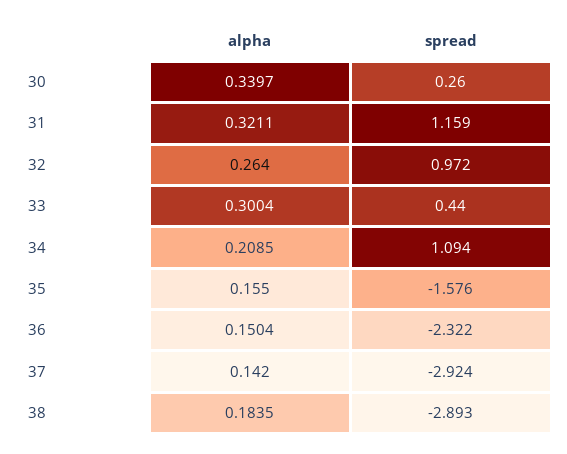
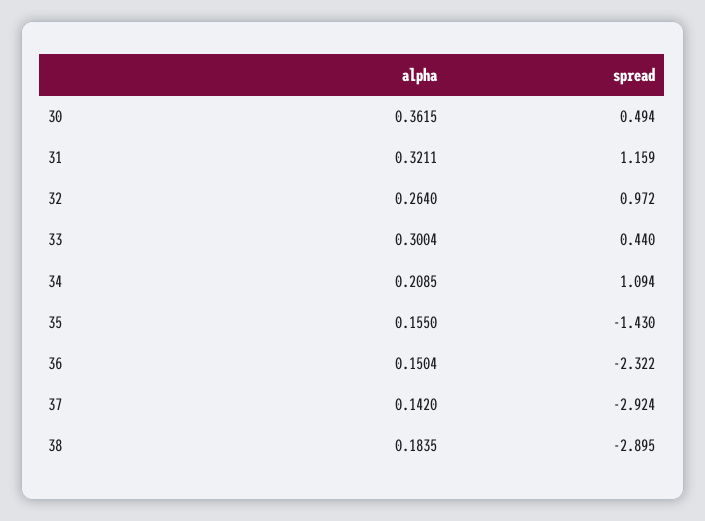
  {
    "alpha": {
-     "30": 0.3397,
+     "30": 0.3615,
      "31": 0.3211,
      "32": 0.264,
      "33": 0.3004,
      "34": 0.2085,
      "35": 0.155,
      "36": 0.1504,
      "37": 0.142,
      "38": 0.1835
    },
    "spread": {
-     "30": 0.26,
+     "30": 0.494,
      "31": 1.159,
      "32": 0.972,
      "33": 0.44,
      "34": 1.094,
-     "35": -1.576,
+     "35": -1.43,
      "36": -2.322,
      "37": -2.924,
-     "38": -2.893
+     "38": -2.895
    }
  }

